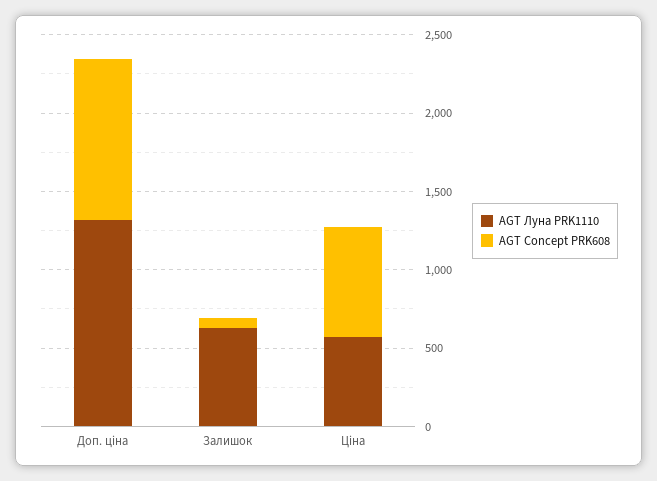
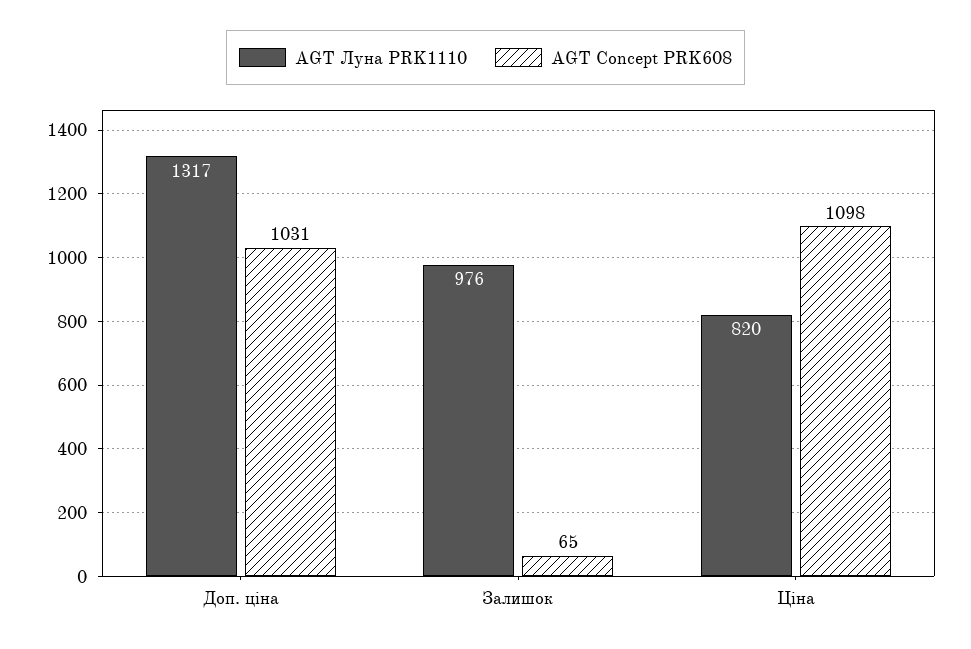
  {
    "AGT Луна PRK1110": {
      "Доп. ціна": 1317,
-     "Залишок": 600,
+     "Залишок": 976,
-     "Ціна": 600
+     "Ціна": 820
    },
    "AGT Concept PRK608": {
      "Доп. ціна": 1031,
      "Залишок": 65,
-     "Ціна": 700
+     "Ціна": 1098
    }
  }

